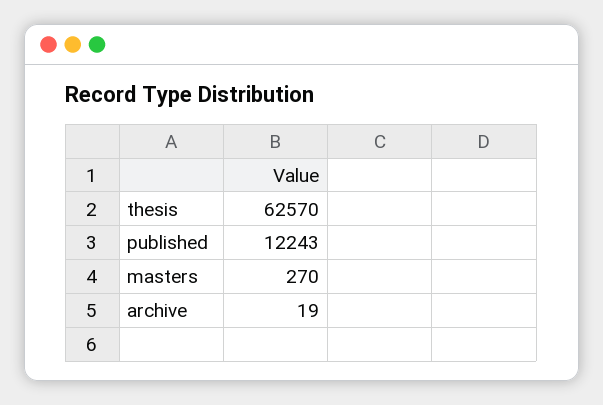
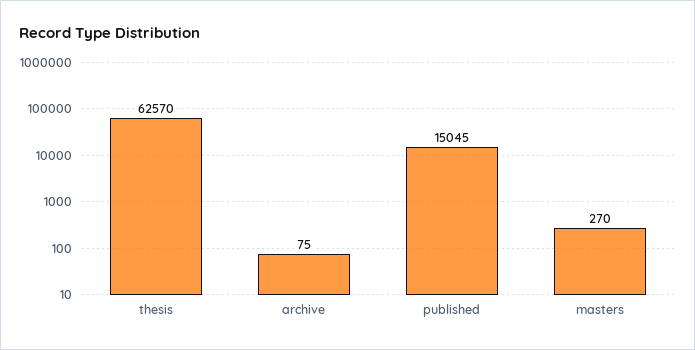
  {
    "thesis": 62570,
-   "published": 12243,
+   "published": 15045,
    "masters": 270,
-   "archive": 19
+   "archive": 75
  }

